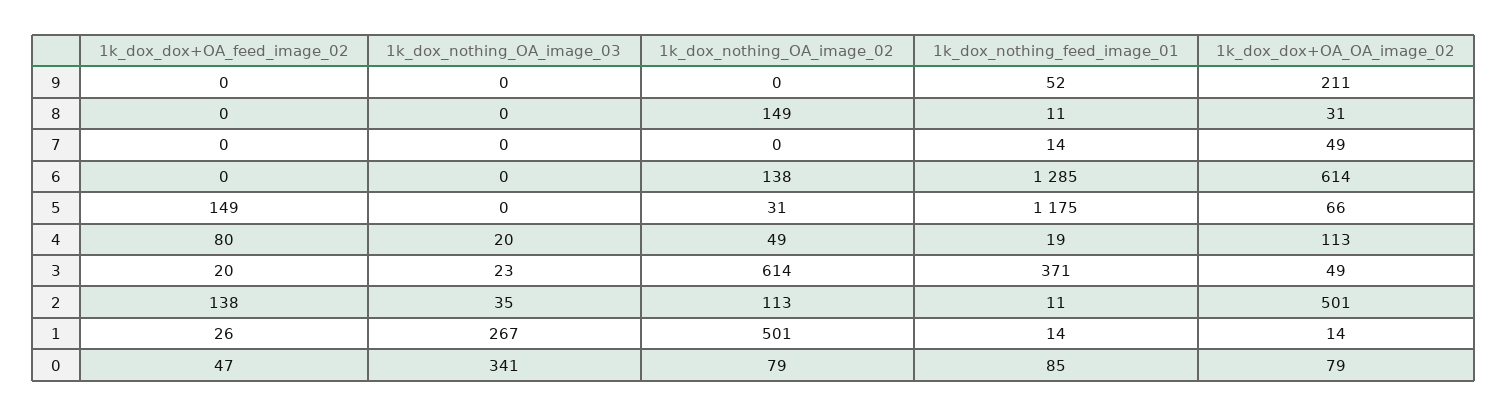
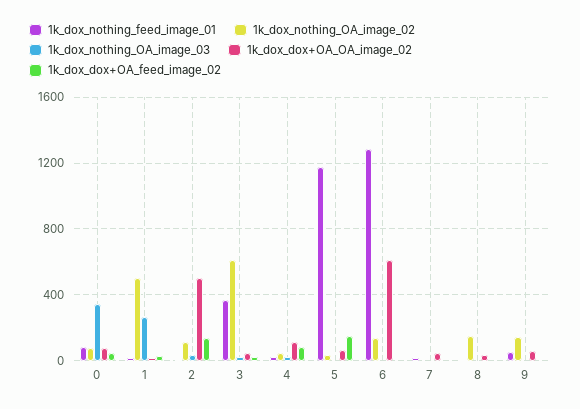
  {
    "1k_dox_dox+OA_feed_image_02": {
      "9": 0,
      "8": 0,
      "7": 0,
      "6": 0,
      "5": 149,
      "4": 80,
      "3": 20,
      "2": 138,
      "1": 26,
      "0": 47
    },
    "1k_dox_nothing_OA_image_03": {
      "9": 0,
      "8": 0,
      "7": 0,
      "6": 0,
      "5": 0,
      "4": 20,
      "3": 23,
      "2": 35,
      "1": 267,
      "0": 341
    },
    "1k_dox_nothing_OA_image_02": {
-     "9": 0,
+     "9": 150,
      "8": 149,
      "7": 0,
      "6": 138,
      "5": 31,
      "4": 49,
      "3": 614,
      "2": 113,
      "1": 501,
      "0": 79
    },
    "1k_dox_nothing_feed_image_01": {
      "9": 52,
      "8": 11,
      "7": 14,
      "6": 1285,
      "5": 1175,
      "4": 19,
      "3": 371,
      "2": 11,
      "1": 14,
      "0": 85
    },
    "1k_dox_dox+OA_OA_image_02": {
-     "9": 211,
+     "9": 50,
      "8": 31,
      "7": 49,
      "6": 614,
      "5": 66,
      "4": 113,
      "3": 49,
      "2": 501,
      "1": 14,
      "0": 79
    }
  }

